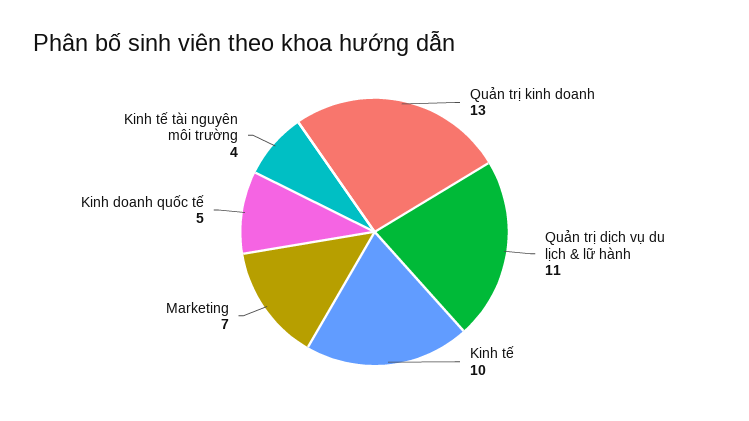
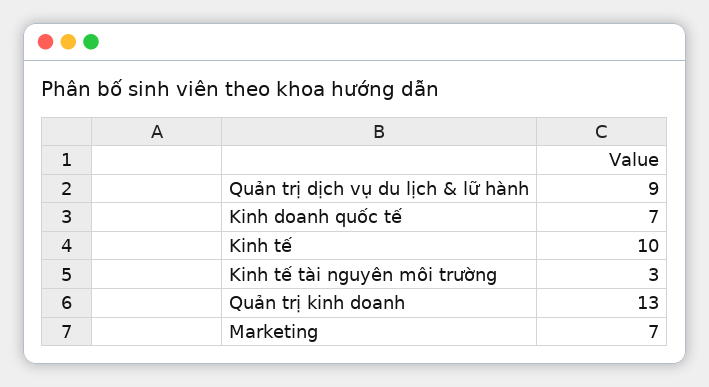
  {
    "Quản trị kinh doanh": 13,
-   "Quản trị dịch vụ du lịch & lữ hành": 11,
+   "Quản trị dịch vụ du lịch & lữ hành": 9,
    "Kinh tế": 10,
    "Marketing": 7,
-   "Kinh doanh quốc tế": 5,
+   "Kinh doanh quốc tế": 7,
-   "Kinh tế tài nguyên môi trường": 4
+   "Kinh tế tài nguyên môi trường": 3
  }

